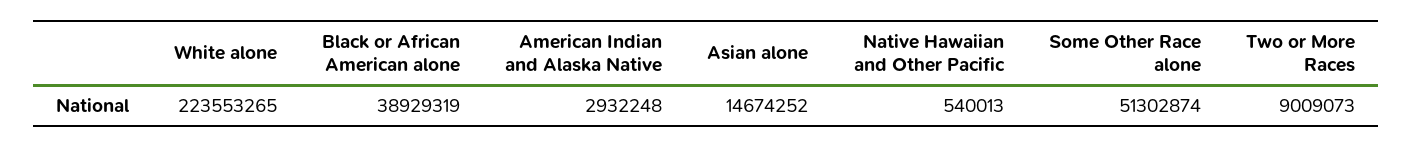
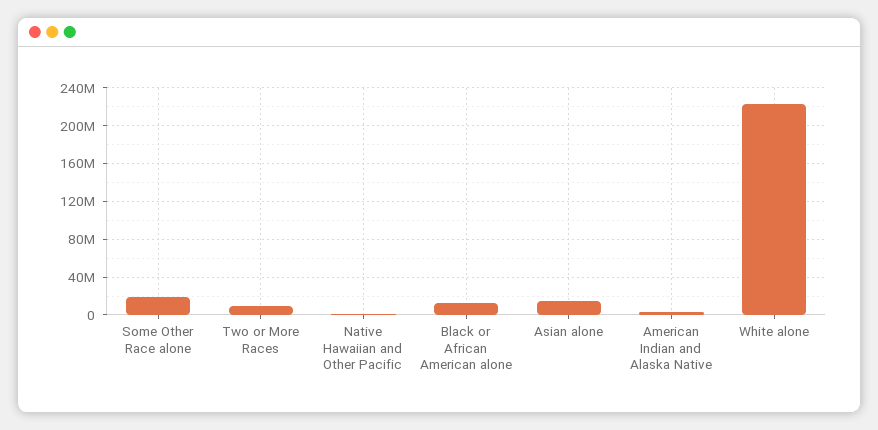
  {
    "White alone": 223553265,
-   "Black or African American alone": 38929319,
+   "Black or African American alone": 10000000,
    "American Indian and Alaska Native": 2932248,
    "Asian alone": 14674252,
    "Native Hawaiian and Other Pacific": 540013,
-   "Some Other Race alone": 51302874,
+   "Some Other Race alone": 20000000,
    "Two or More Races": 9009073
  }

